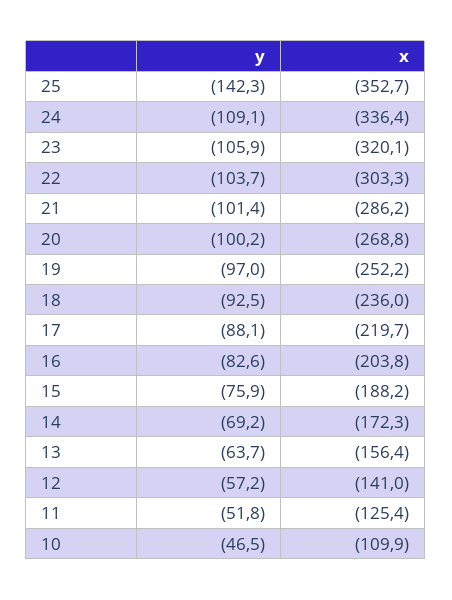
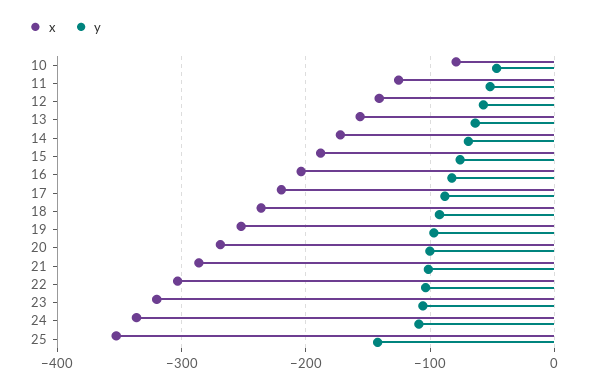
  {
    "y": {
      "25": -142.3,
      "24": -109.1,
      "23": -105.9,
      "22": -103.7,
      "21": -101.4,
      "20": -100.2,
      "19": -97,
      "18": -92.5,
      "17": -88.1,
      "16": -82.6,
      "15": -75.9,
      "14": -69.2,
      "13": -63.7,
      "12": -57.2,
      "11": -51.8,
      "10": -46.5
    },
    "x": {
      "25": -352.7,
      "24": -336.4,
      "23": -320.1,
      "22": -303.3,
      "21": -286.2,
      "20": -268.8,
      "19": -252.2,
      "18": -236,
      "17": -219.7,
      "16": -203.8,
      "15": -188.2,
      "14": -172.3,
      "13": -156.4,
      "12": -141,
      "11": -125.4,
-     "10": -109.9
+     "10": -80
    }
  }

